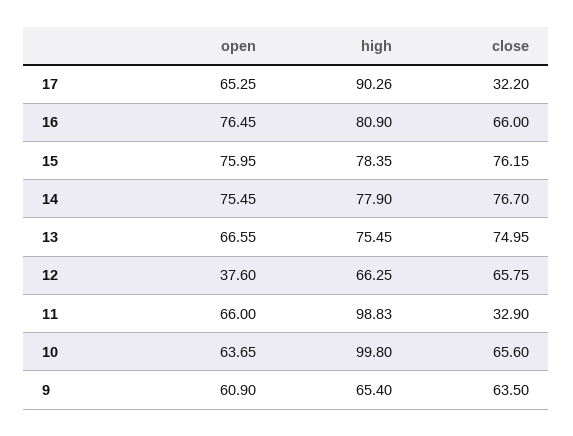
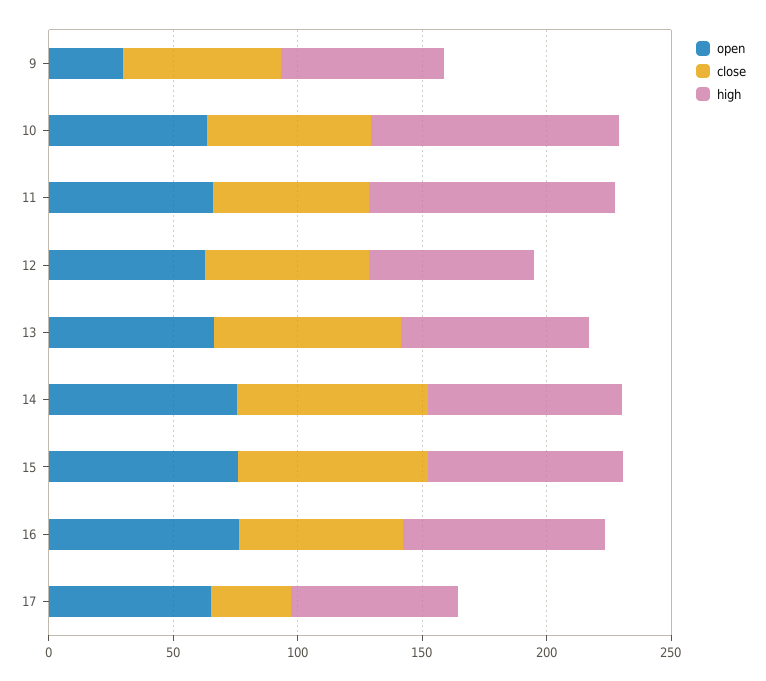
  {
    "open": {
      "17": 65.25,
      "16": 76.45,
      "15": 75.95,
      "14": 75.45,
      "13": 66.55,
-     "12": 37.6,
+     "12": 60,
      "11": 66,
      "10": 63.65,
-     "9": 60.9
+     "9": 30
    },
    "high": {
-     "17": 90.26,
+     "17": 70,
      "16": 80.9,
      "15": 78.35,
      "14": 77.9,
      "13": 75.45,
      "12": 66.25,
      "11": 98.83,
      "10": 99.8,
      "9": 65.4
    },
    "close": {
      "17": 32.2,
      "16": 66,
      "15": 76.15,
      "14": 76.7,
      "13": 74.95,
      "12": 65.75,
-     "11": 32.9,
+     "11": 60,
      "10": 65.6,
      "9": 63.5
    }
  }

